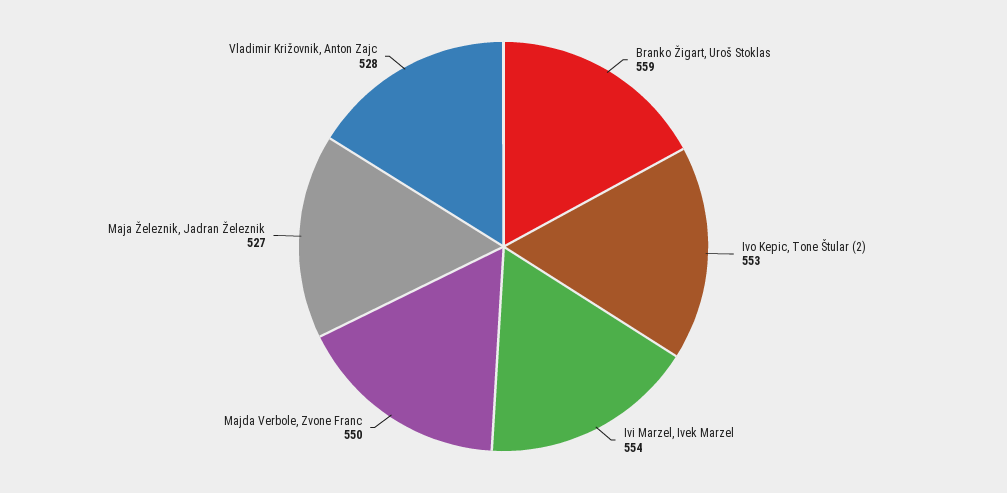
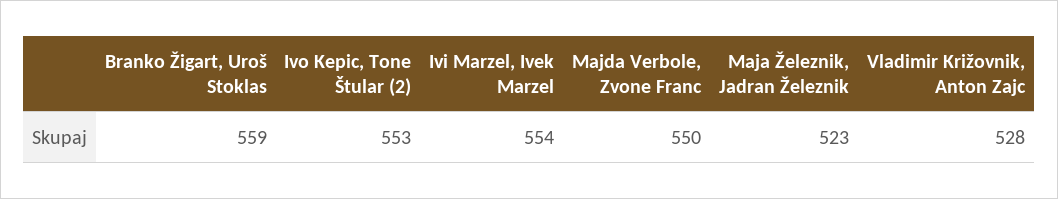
  {
    "Branko Žigart, Uroš Stoklas": 559,
    "Ivo Kepic, Tone Štular (2)": 553,
    "Ivi Marzel, Ivek Marzel": 554,
    "Majda Verbole, Zvone Franc": 550,
-   "Maja Železnik, Jadran Železnik": 527,
+   "Maja Železnik, Jadran Železnik": 523,
    "Vladimir Križovnik, Anton Zajc": 528
  }

